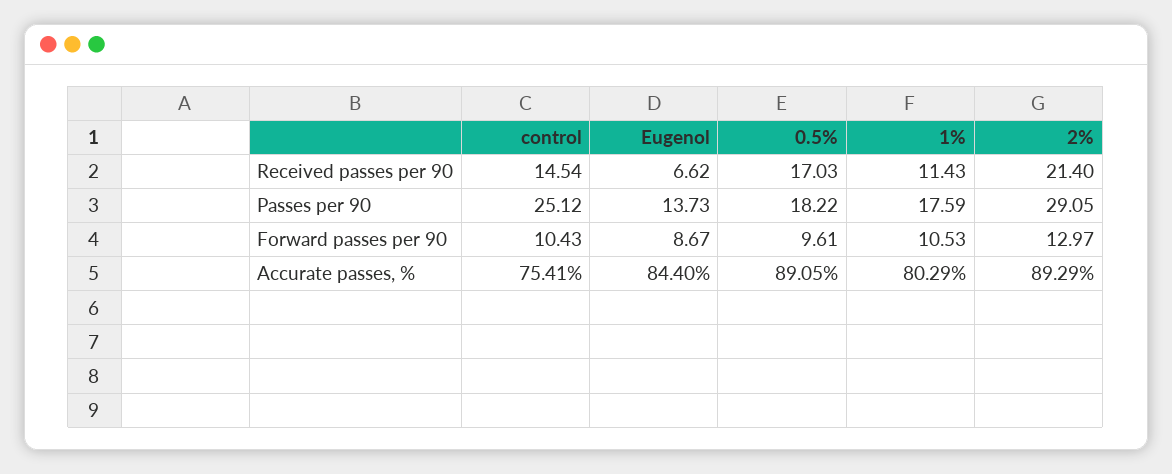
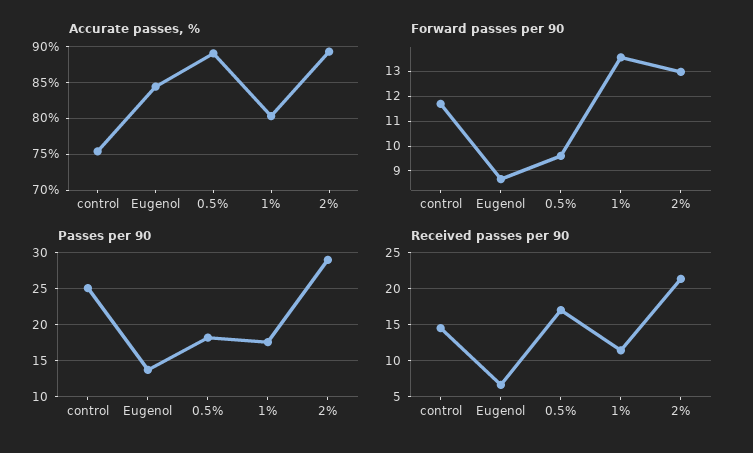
  {
    "Received passes per 90": {
      "control": 14.54,
      "Eugenol": 6.62,
      "0.5%": 17.03,
      "1%": 11.43,
      "2%": 21.4
    },
    "Passes per 90": {
      "control": 25.12,
      "Eugenol": 13.73,
      "0.5%": 18.22,
      "1%": 17.59,
      "2%": 29.05
    },
    "Forward passes per 90": {
-     "control": 10.43,
+     "control": 11.75,
      "Eugenol": 8.67,
      "0.5%": 9.61,
-     "1%": 10.53,
+     "1%": 13.5,
      "2%": 12.97
    },
    "Accurate passes, %": {
      "control": 75.41,
      "Eugenol": 84.4,
      "0.5%": 89.05,
      "1%": 80.29,
      "2%": 89.29
    }
  }

